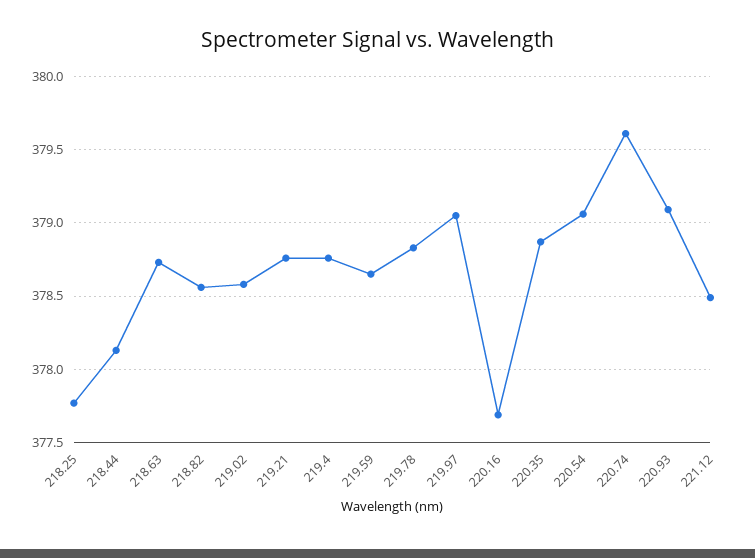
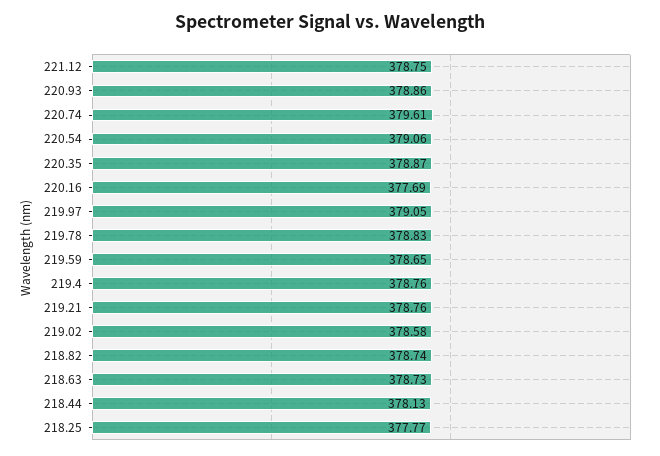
  {
    "218.25": 377.77,
    "218.44": 378.13,
    "218.63": 378.73,
-   "218.82": 378.55,
+   "218.82": 378.74,
    "219.02": 378.58,
    "219.21": 378.76,
    "219.4": 378.76,
    "219.59": 378.65,
    "219.78": 378.83,
    "219.97": 379.05,
    "220.16": 377.69,
    "220.35": 378.87,
    "220.54": 379.06,
    "220.74": 379.61,
-   "220.93": 379.1,
+   "220.93": 378.86,
-   "221.12": 378.5
+   "221.12": 378.75
  }

